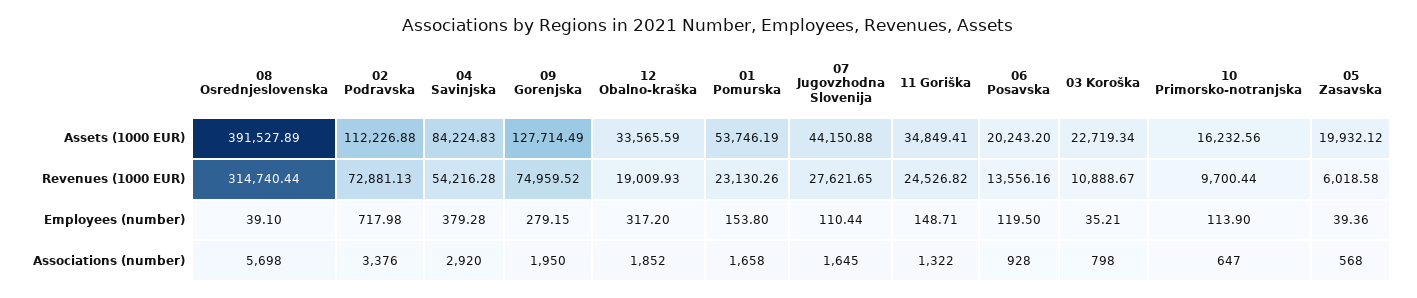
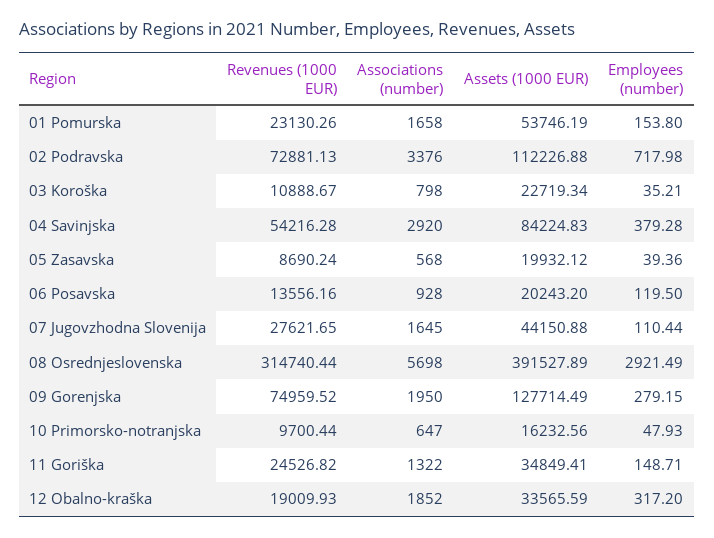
  {
    "08 Osrednjeslovenska": {
      "Assets (1000 EUR)": 391527.89,
      "Revenues (1000 EUR)": 314740.44,
-     "Employees (number)": 39.1,
+     "Employees (number)": 2921.49,
      "Associations (number)": 5698
    },
    "02 Podravska": {
      "Assets (1000 EUR)": 112226.88,
      "Revenues (1000 EUR)": 72881.13,
      "Employees (number)": 717.98,
      "Associations (number)": 3376
    },
    "04 Savinjska": {
      "Assets (1000 EUR)": 84224.83,
      "Revenues (1000 EUR)": 54216.28,
      "Employees (number)": 379.28,
      "Associations (number)": 2920
    },
    "09 Gorenjska": {
      "Assets (1000 EUR)": 127714.49,
      "Revenues (1000 EUR)": 74959.52,
      "Employees (number)": 279.15,
      "Associations (number)": 1950
    },
    "12 Obalno-kraška": {
      "Assets (1000 EUR)": 33565.59,
      "Revenues (1000 EUR)": 19009.93,
      "Employees (number)": 317.2,
      "Associations (number)": 1852
    },
    "01 Pomurska": {
      "Assets (1000 EUR)": 53746.19,
      "Revenues (1000 EUR)": 23130.26,
      "Employees (number)": 153.8,
      "Associations (number)": 1658
    },
    "07 Jugovzhodna Slovenija": {
      "Assets (1000 EUR)": 44150.88,
      "Revenues (1000 EUR)": 27621.65,
      "Employees (number)": 110.44,
      "Associations (number)": 1645
    },
    "11 Goriška": {
      "Assets (1000 EUR)": 34849.41,
      "Revenues (1000 EUR)": 24526.82,
      "Employees (number)": 148.71,
      "Associations (number)": 1322
    },
    "06 Posavska": {
      "Assets (1000 EUR)": 20243.2,
      "Revenues (1000 EUR)": 13556.16,
      "Employees (number)": 119.5,
      "Associations (number)": 928
    },
    "03 Koroška": {
      "Assets (1000 EUR)": 22719.34,
      "Revenues (1000 EUR)": 10888.67,
      "Employees (number)": 35.21,
      "Associations (number)": 798
    },
    "10 Primorsko-notranjska": {
      "Assets (1000 EUR)": 16232.56,
      "Revenues (1000 EUR)": 9700.44,
-     "Employees (number)": 113.9,
+     "Employees (number)": 47.93,
      "Associations (number)": 647
    },
    "05 Zasavska": {
      "Assets (1000 EUR)": 19932.12,
-     "Revenues (1000 EUR)": 6018.58,
+     "Revenues (1000 EUR)": 8690.24,
      "Employees (number)": 39.36,
      "Associations (number)": 568
    }
  }

